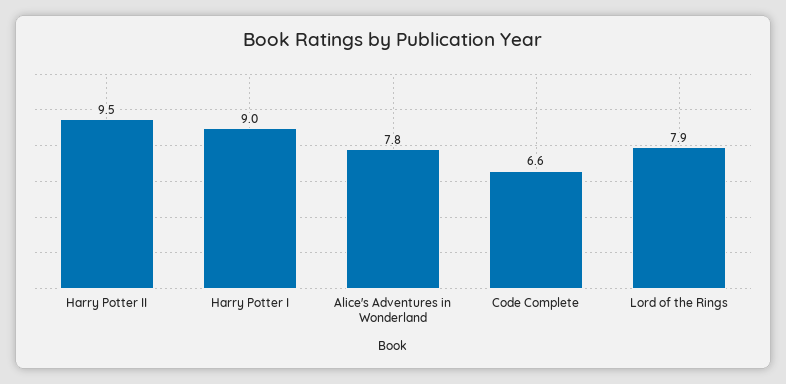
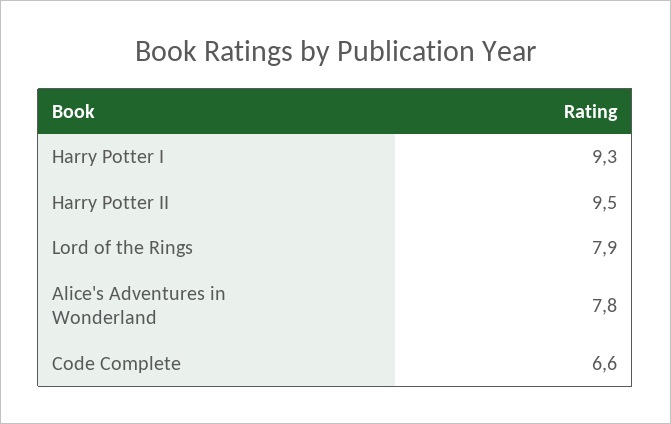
  {
    "Harry Potter II": 9.5,
-   "Harry Potter I": 9,
+   "Harry Potter I": 9.3,
    "Alice's Adventures in Wonderland": 7.8,
    "Code Complete": 6.6,
    "Lord of the Rings": 7.9
  }

